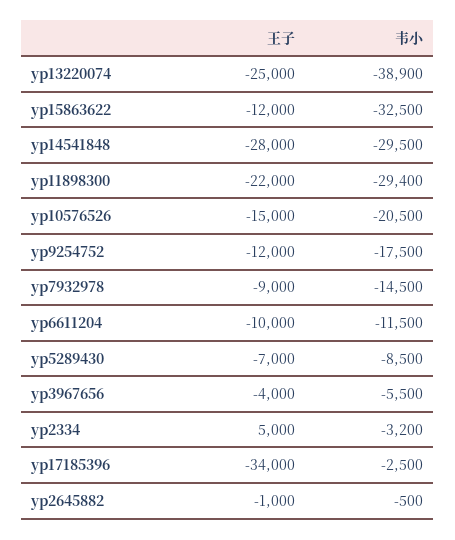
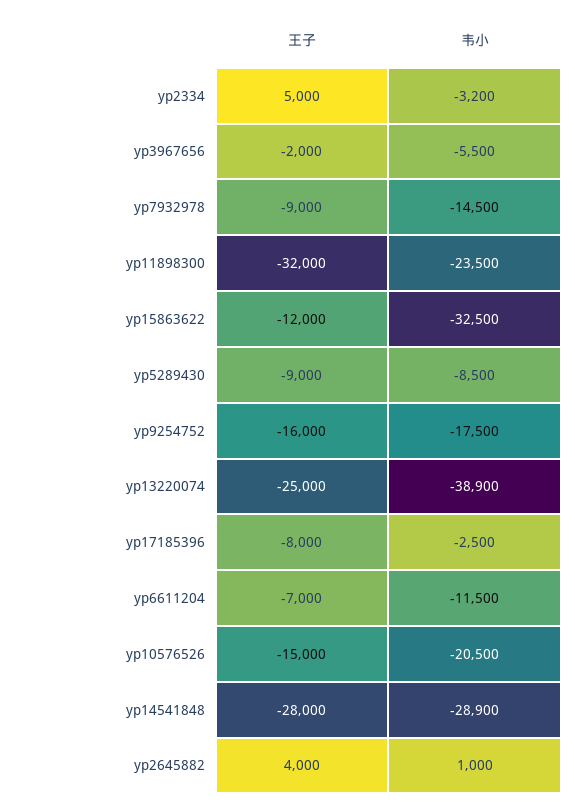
  {
    "王子": {
      "yp13220074": -25000,
      "yp15863622": -12000,
      "yp14541848": -28000,
-     "yp11898300": -22000,
+     "yp11898300": -32000,
      "yp10576526": -15000,
-     "yp9254752": -12000,
+     "yp9254752": -16000,
      "yp7932978": -9000,
-     "yp6611204": -10000,
+     "yp6611204": -7000,
-     "yp5289430": -7000,
+     "yp5289430": -9000,
-     "yp3967656": -4000,
+     "yp3967656": -2000,
      "yp2334": 5000,
-     "yp17185396": -34000,
+     "yp17185396": -8000,
-     "yp2645882": -1000
+     "yp2645882": 4000
    },
    "韦小": {
      "yp13220074": -38900,
      "yp15863622": -32500,
-     "yp14541848": -29500,
+     "yp14541848": -28900,
-     "yp11898300": -29400,
+     "yp11898300": -23500,
      "yp10576526": -20500,
      "yp9254752": -17500,
      "yp7932978": -14500,
      "yp6611204": -11500,
      "yp5289430": -8500,
      "yp3967656": -5500,
      "yp2334": -3200,
      "yp17185396": -2500,
-     "yp2645882": -500
+     "yp2645882": 1000
    }
  }

